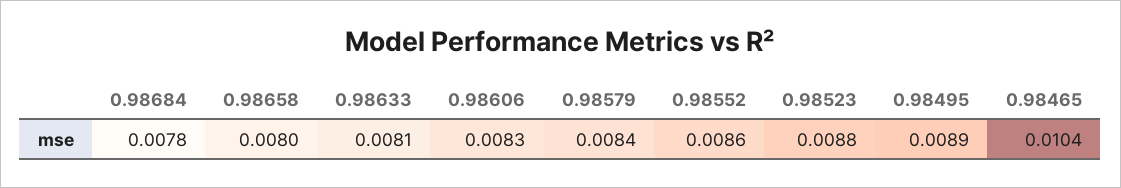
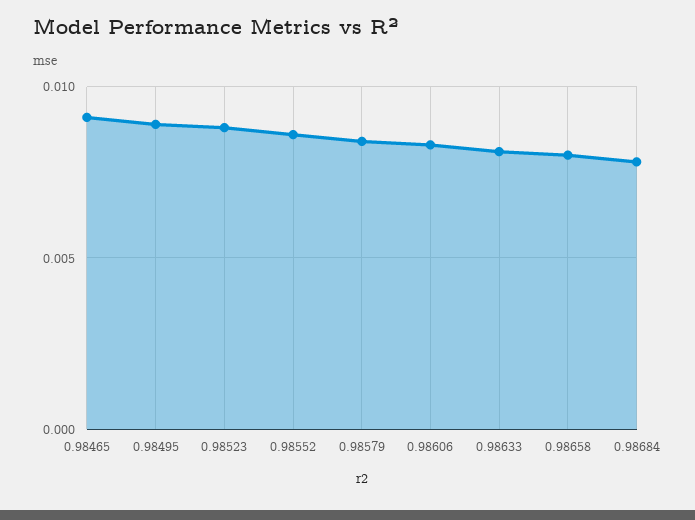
  {
    "0.98684": 0.0078,
    "0.98658": 0.008,
    "0.98633": 0.0081,
    "0.98606": 0.0083,
    "0.98579": 0.0084,
    "0.98552": 0.0086,
    "0.98523": 0.0088,
    "0.98495": 0.0089,
-   "0.98465": 0.0104
+   "0.98465": 0.009
  }

